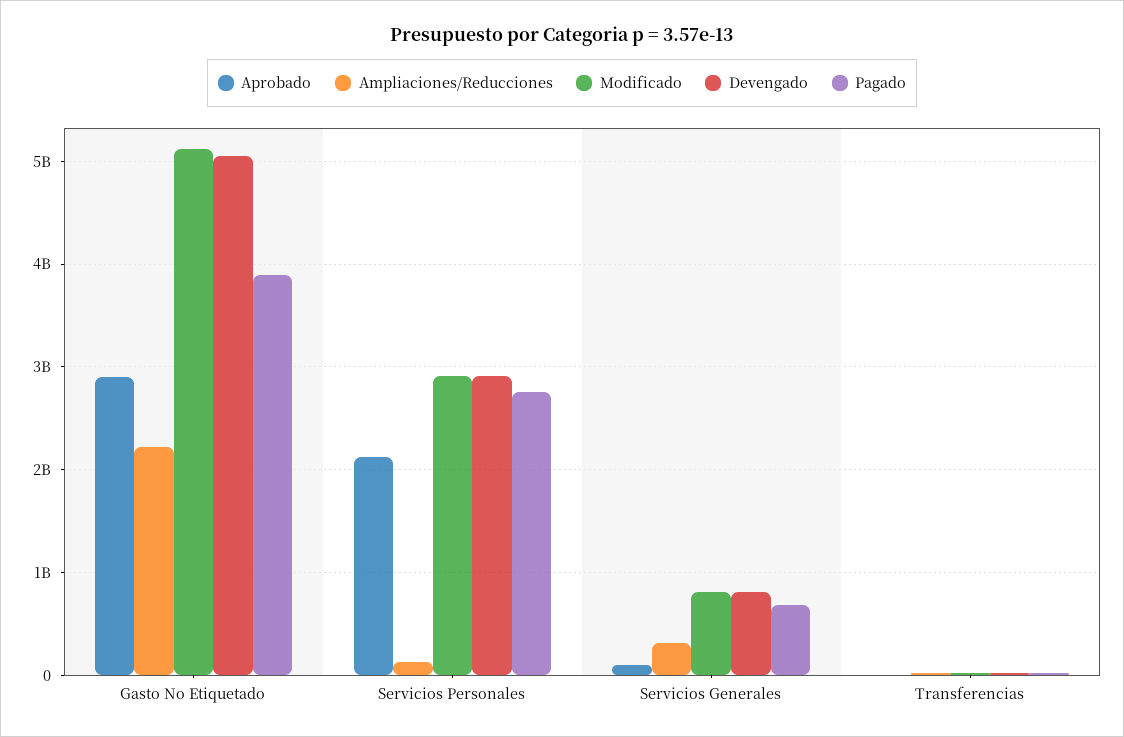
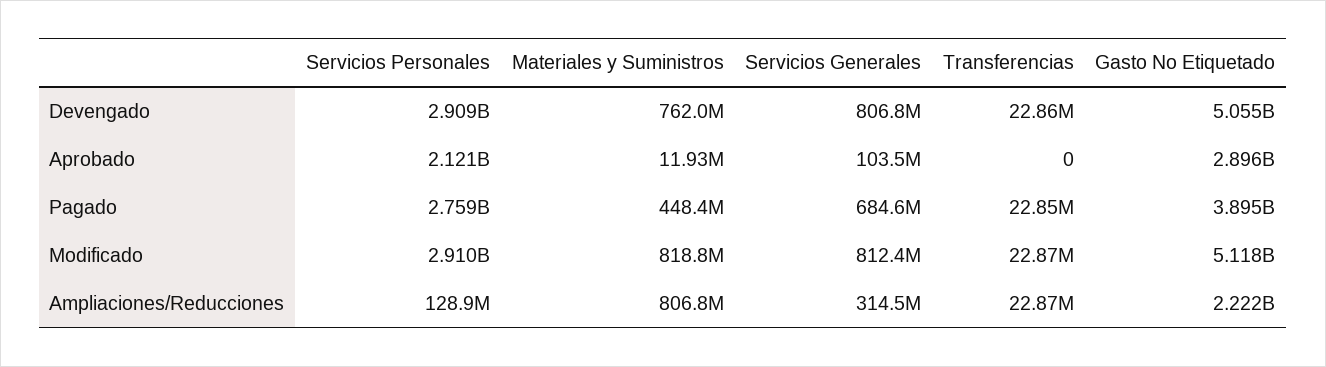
  {
    "Aprobado": {
      "Gasto No Etiquetado": 2896000000,
      "Servicios Personales": 2121000000,
      "Servicios Generales": 103500000,
-     "Transferencias": 0
+     "Transferencias": 0,
+     "Materiales y Suministros": 11930000
    },
    "Ampliaciones/Reducciones": {
      "Gasto No Etiquetado": 2222000000,
      "Servicios Personales": 128900000,
      "Servicios Generales": 314500000,
-     "Transferencias": 22870000
+     "Transferencias": 22870000,
+     "Materiales y Suministros": 806800000
    },
    "Modificado": {
      "Gasto No Etiquetado": 5118000000,
      "Servicios Personales": 2910000000,
      "Servicios Generales": 812400000,
-     "Transferencias": 22870000
+     "Transferencias": 22870000,
+     "Materiales y Suministros": 818800000
    },
    "Devengado": {
      "Gasto No Etiquetado": 5055000000,
      "Servicios Personales": 2909000000,
      "Servicios Generales": 806800000,
-     "Transferencias": 22860000
+     "Transferencias": 22860000,
+     "Materiales y Suministros": 762000000
    },
    "Pagado": {
      "Gasto No Etiquetado": 3895000000,
      "Servicios Personales": 2759000000,
      "Servicios Generales": 684600000,
-     "Transferencias": 22850000
+     "Transferencias": 22850000,
+     "Materiales y Suministros": 448400000
    }
  }

